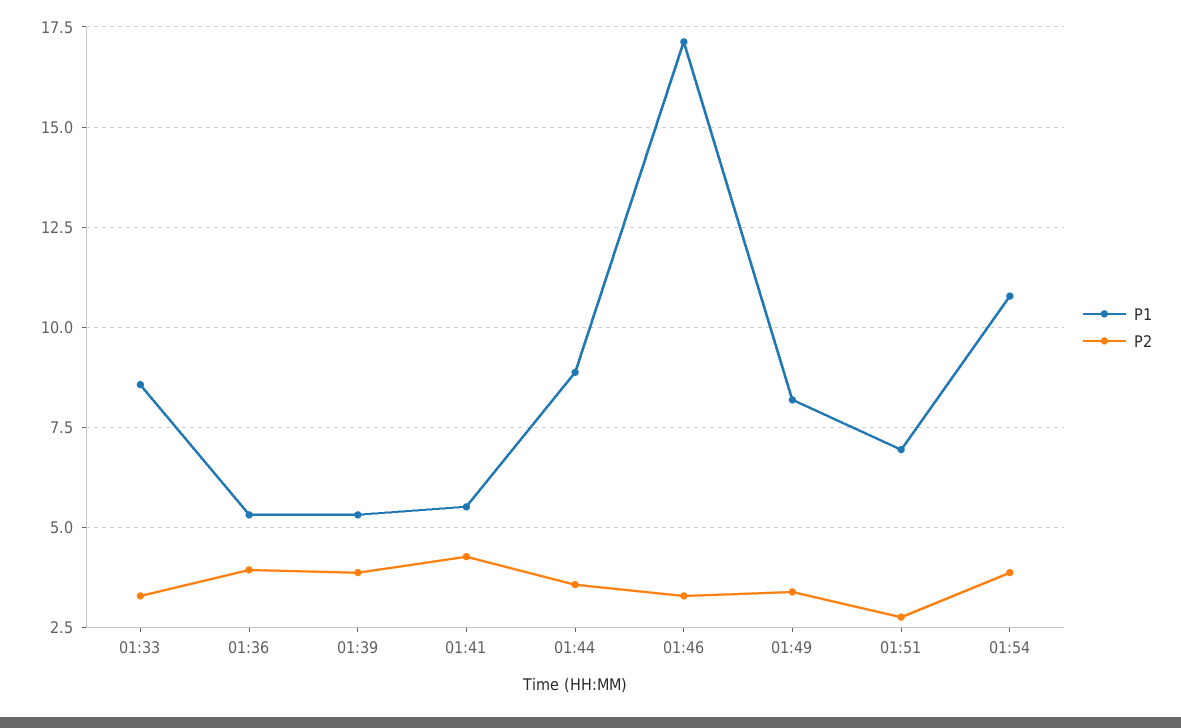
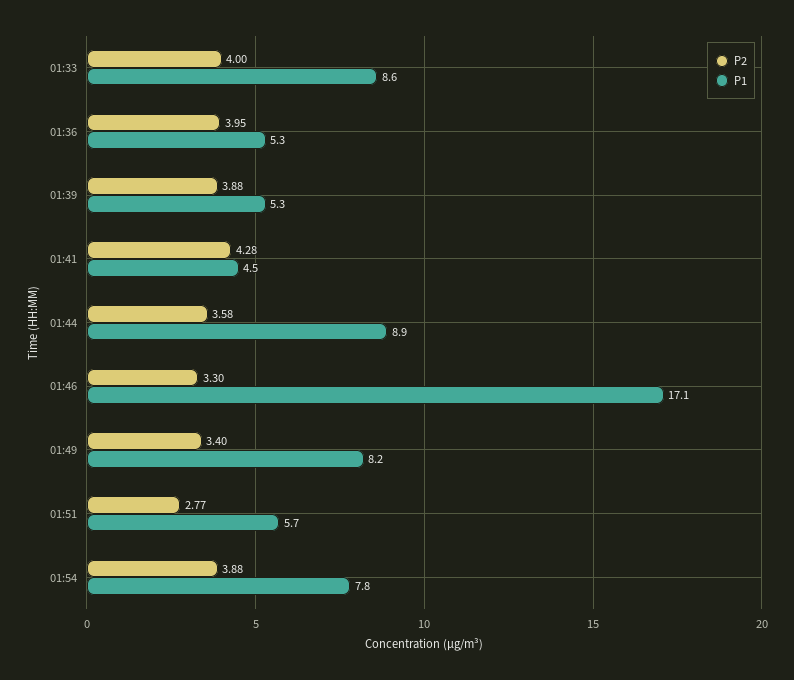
  {
    "P1": {
      "01:33": 8.6,
      "01:36": 5.3,
      "01:39": 5.3,
-     "01:41": 5.5,
+     "01:41": 4.5,
      "01:44": 8.9,
      "01:46": 17.1,
      "01:49": 8.2,
-     "01:51": 7,
+     "01:51": 5.7,
-     "01:54": 10.75
+     "01:54": 7.8
    },
    "P2": {
-     "01:33": 3.25,
+     "01:33": 4,
      "01:36": 3.95,
      "01:39": 3.88,
      "01:41": 4.28,
      "01:44": 3.58,
      "01:46": 3.3,
      "01:49": 3.4,
      "01:51": 2.77,
      "01:54": 3.88
    }
  }

